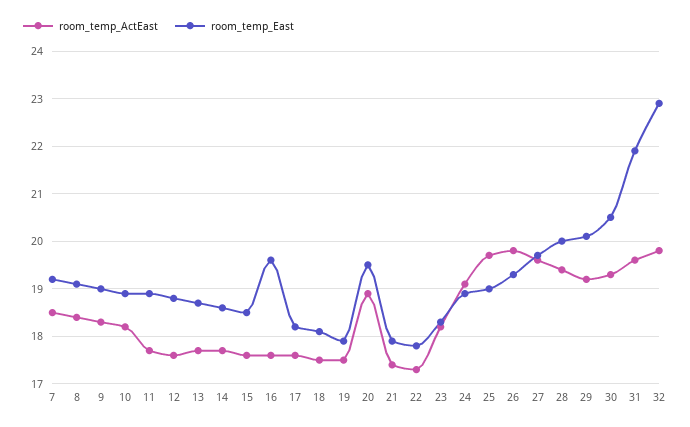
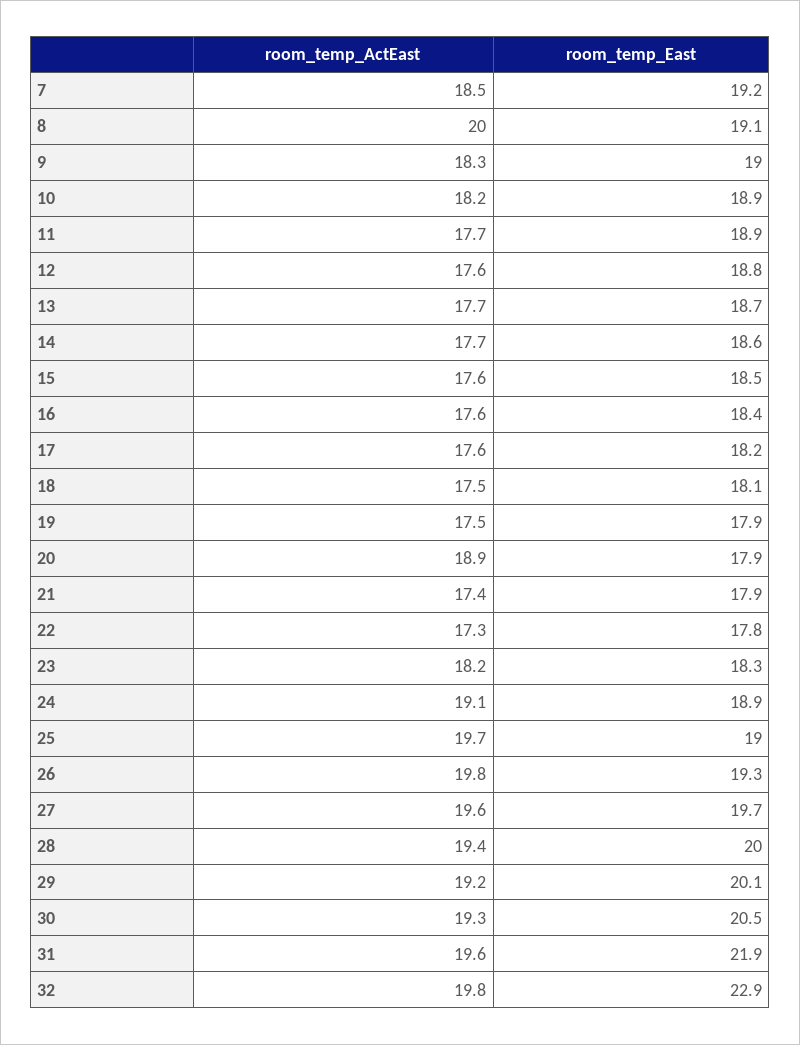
  {
    "room_temp_ActEast": {
      "7": 18.5,
-     "8": 18.5,
+     "8": 20,
      "9": 18.3,
      "10": 18.2,
      "11": 17.7,
      "12": 17.6,
      "13": 17.7,
      "14": 17.7,
      "15": 17.6,
      "16": 17.6,
      "17": 17.6,
      "18": 17.5,
      "19": 17.5,
      "20": 18.9,
      "21": 17.4,
      "22": 17.3,
      "23": 18.2,
      "24": 19.1,
      "25": 19.7,
      "26": 19.8,
      "27": 19.6,
      "28": 19.4,
      "29": 19.2,
      "30": 19.3,
      "31": 19.6,
      "32": 19.8
    },
    "room_temp_East": {
      "7": 19.2,
      "8": 19.1,
      "9": 19,
      "10": 18.9,
      "11": 18.9,
      "12": 18.8,
      "13": 18.7,
      "14": 18.6,
      "15": 18.5,
-     "16": 19.5,
+     "16": 18.4,
      "17": 18.2,
      "18": 18.1,
      "19": 17.9,
-     "20": 19.5,
+     "20": 17.9,
      "21": 17.9,
      "22": 17.8,
      "23": 18.3,
      "24": 18.9,
      "25": 19,
      "26": 19.3,
      "27": 19.7,
      "28": 20,
      "29": 20.1,
      "30": 20.5,
      "31": 21.9,
      "32": 22.9
    }
  }

